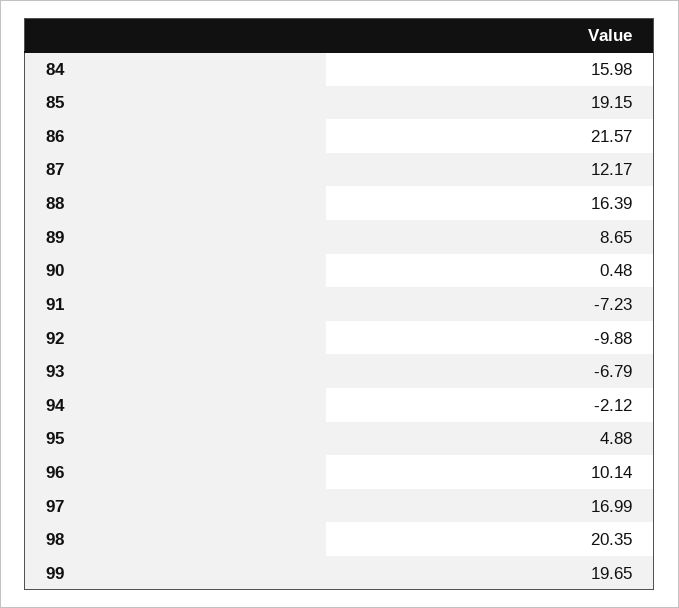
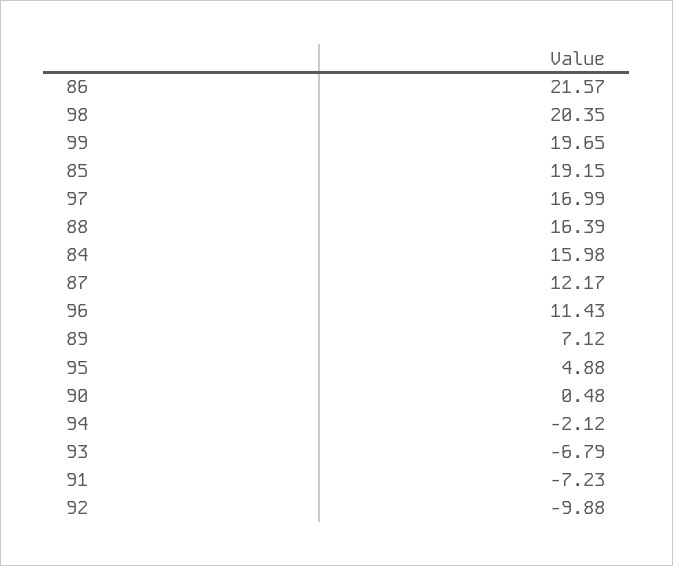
  {
    "84": 15.98,
    "85": 19.15,
    "86": 21.57,
    "87": 12.17,
    "88": 16.39,
-   "89": 8.65,
+   "89": 7.12,
    "90": 0.48,
    "91": -7.23,
    "92": -9.88,
    "93": -6.79,
    "94": -2.12,
    "95": 4.88,
-   "96": 10.14,
+   "96": 11.43,
    "97": 16.99,
    "98": 20.35,
    "99": 19.65
  }

